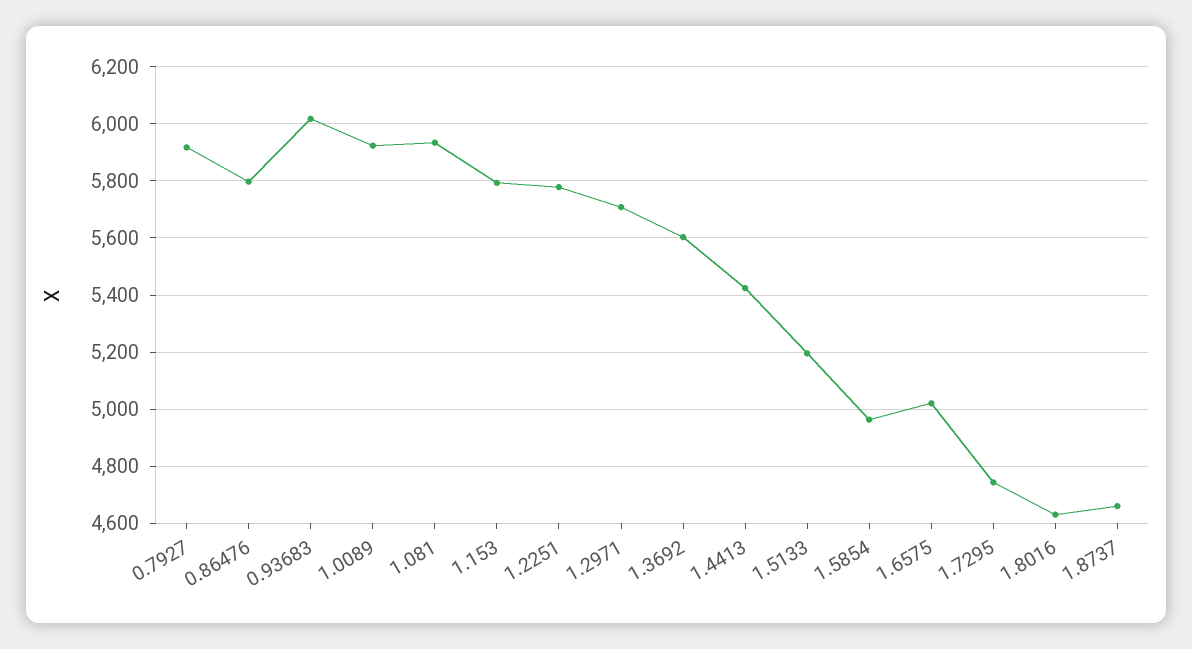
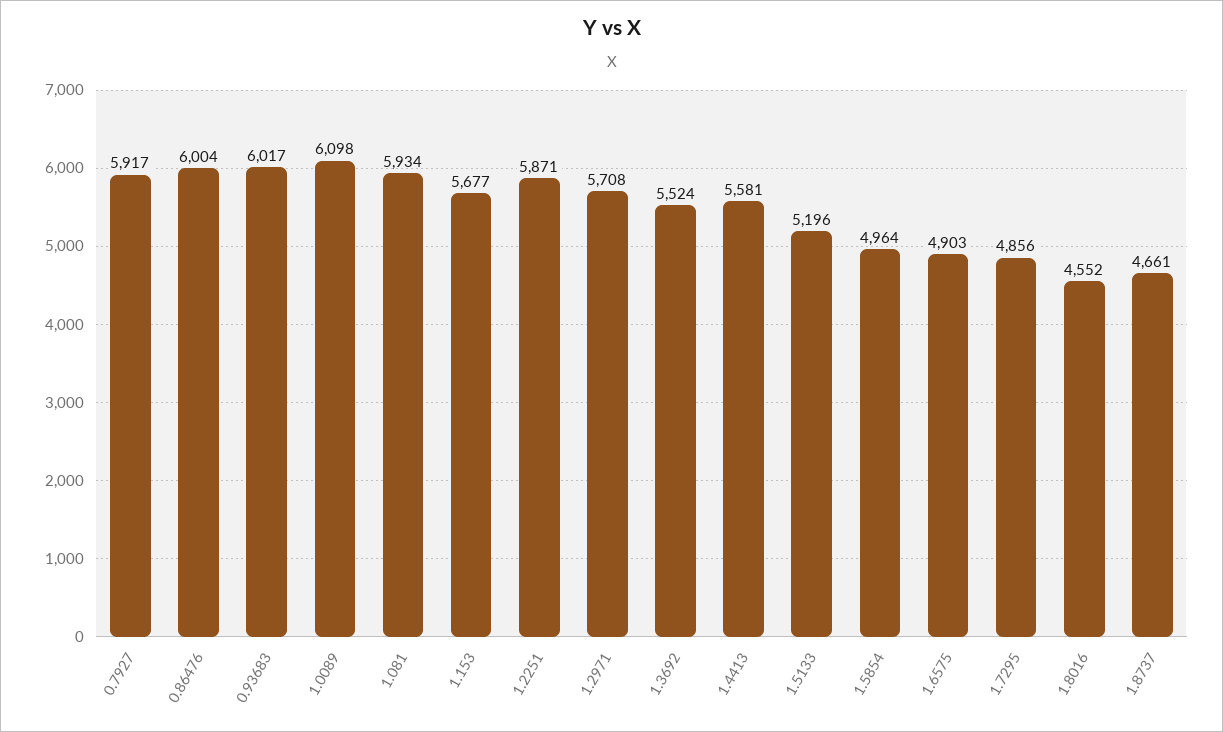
  {
    "0.7927": 5917,
-   "0.86476": 5800,
+   "0.86476": 6004,
    "0.93683": 6017,
-   "1.0089": 5925,
+   "1.0089": 6098,
    "1.081": 5934,
-   "1.153": 5800,
+   "1.153": 5677,
-   "1.2251": 5775,
+   "1.2251": 5871,
    "1.2971": 5708,
-   "1.3692": 5600,
+   "1.3692": 5524,
-   "1.4413": 5425,
+   "1.4413": 5581,
    "1.5133": 5196,
    "1.5854": 4964,
-   "1.6575": 5025,
+   "1.6575": 4903,
-   "1.7295": 4750,
+   "1.7295": 4856,
-   "1.8016": 4625,
+   "1.8016": 4552,
    "1.8737": 4661
  }

